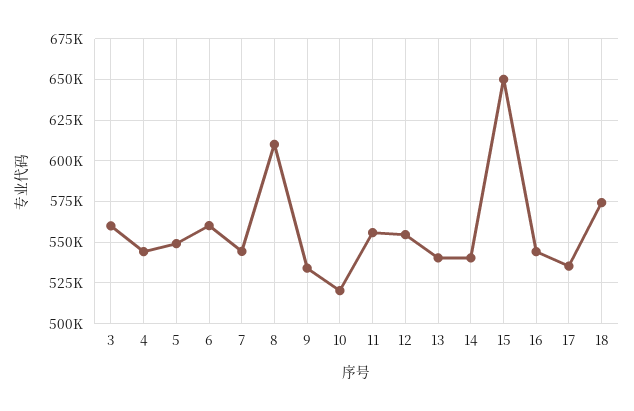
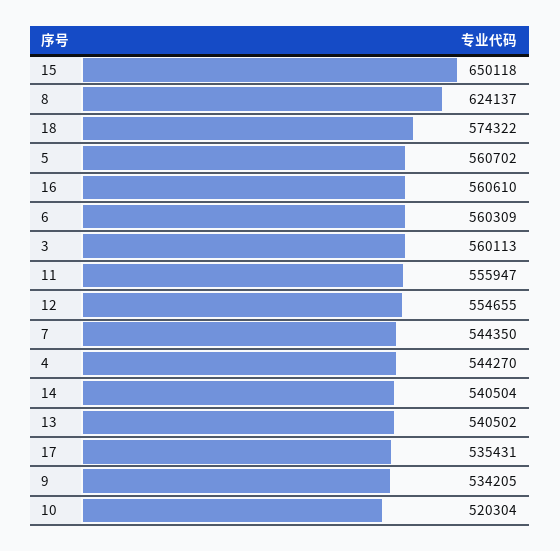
  {
    "3": 560113,
    "4": 544270,
-   "5": 550000,
+   "5": 560702,
    "6": 560309,
    "7": 544350,
-   "8": 610000,
+   "8": 624137,
    "9": 534205,
    "10": 520304,
    "11": 555947,
    "12": 554655,
    "13": 540502,
    "14": 540504,
    "15": 650118,
-   "16": 545000,
+   "16": 560610,
    "17": 535431,
    "18": 574322
  }

